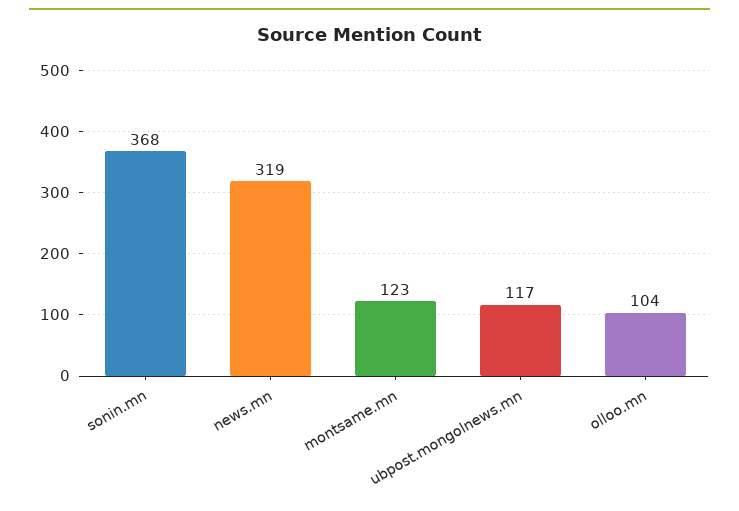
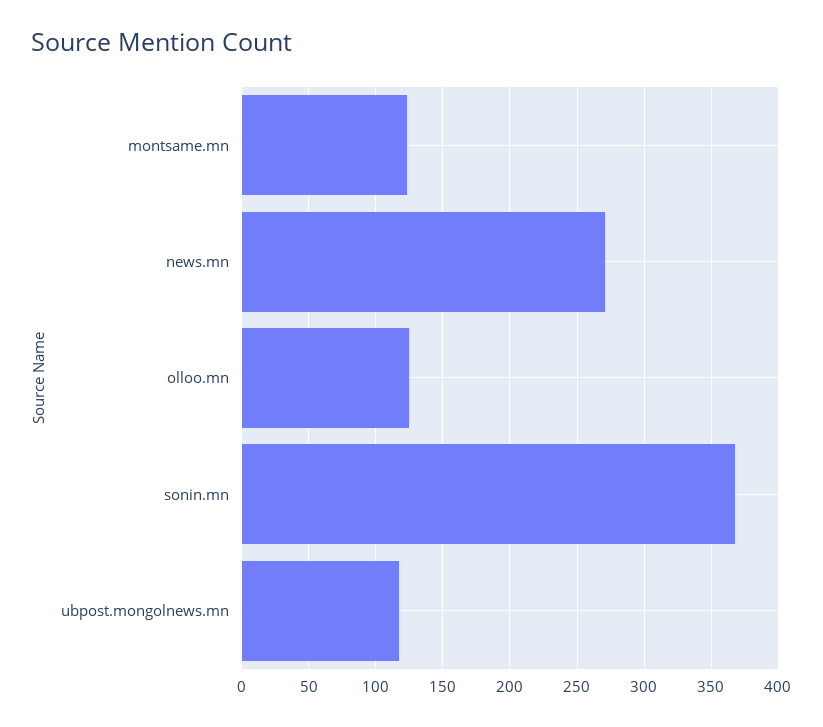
  {
    "sonin.mn": 368,
-   "news.mn": 319,
+   "news.mn": 270,
    "montsame.mn": 123,
    "ubpost.mongolnews.mn": 117,
-   "olloo.mn": 104
+   "olloo.mn": 125
  }

